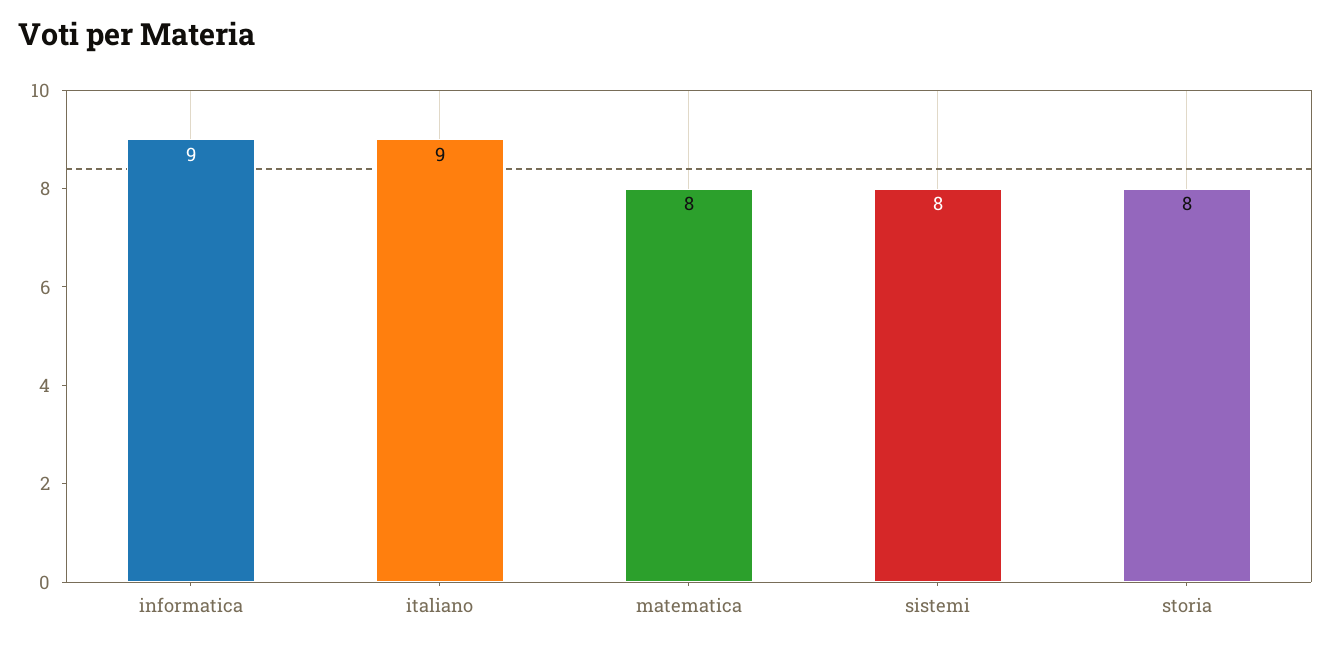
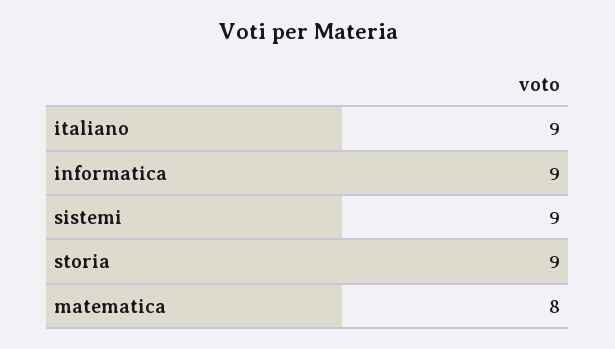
  {
    "informatica": 9,
    "italiano": 9,
    "matematica": 8,
-   "sistemi": 8,
+   "sistemi": 9,
-   "storia": 8
+   "storia": 9
  }

